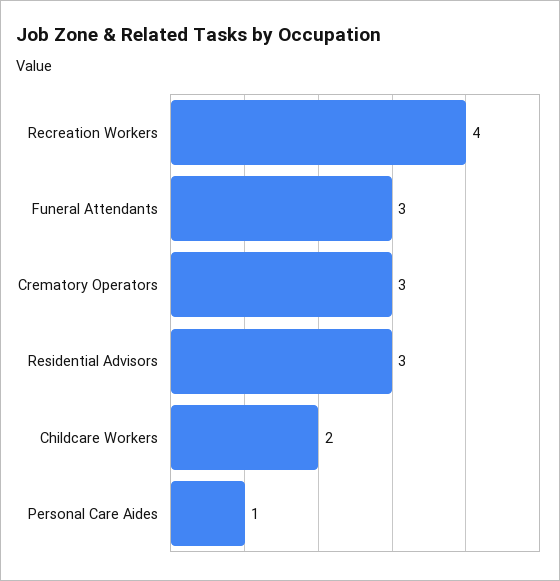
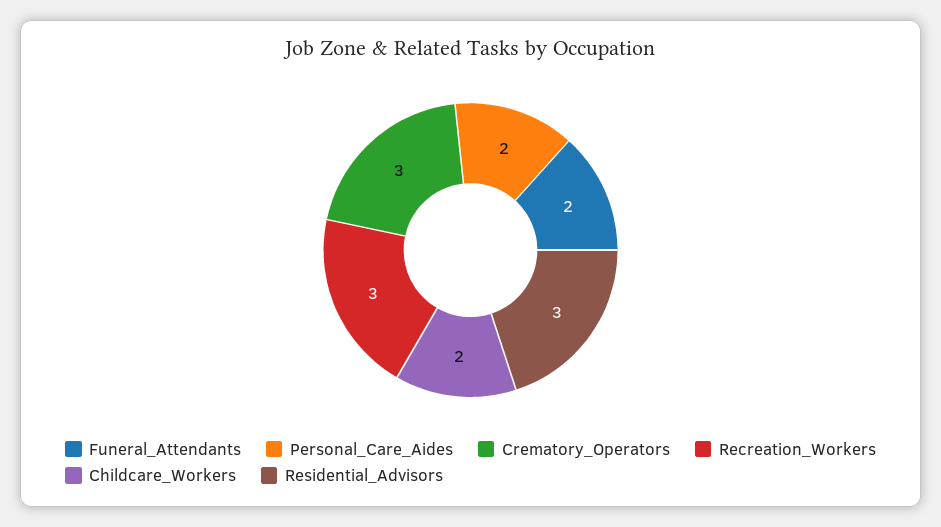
  {
-   "Recreation Workers": 4,
+   "Recreation Workers": 3,
-   "Funeral Attendants": 3,
+   "Funeral Attendants": 2,
    "Crematory Operators": 3,
    "Residential Advisors": 3,
    "Childcare Workers": 2,
-   "Personal Care Aides": 1
+   "Personal Care Aides": 2
  }

